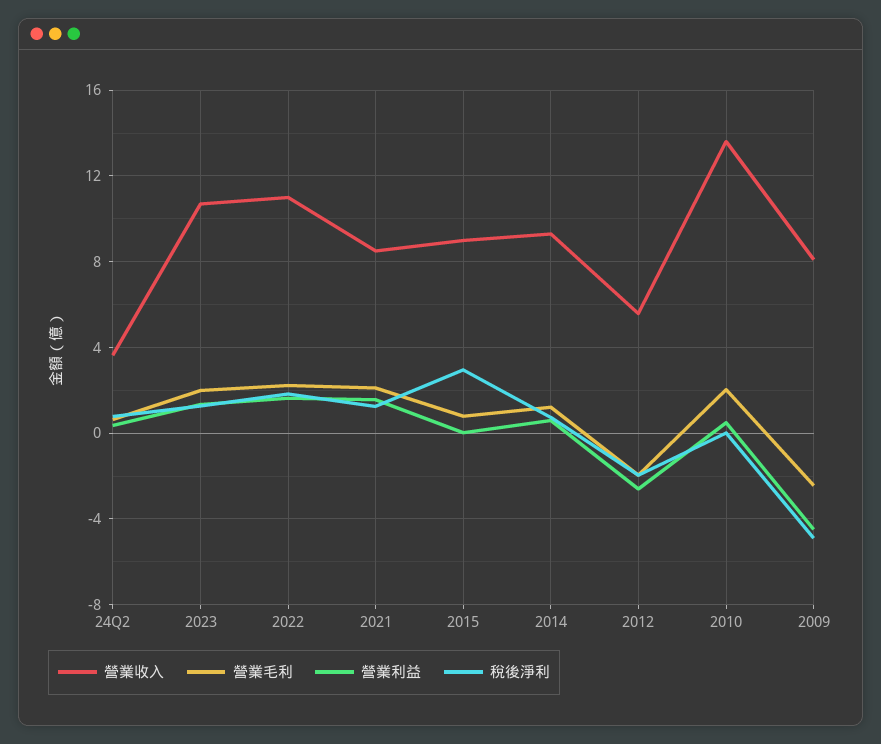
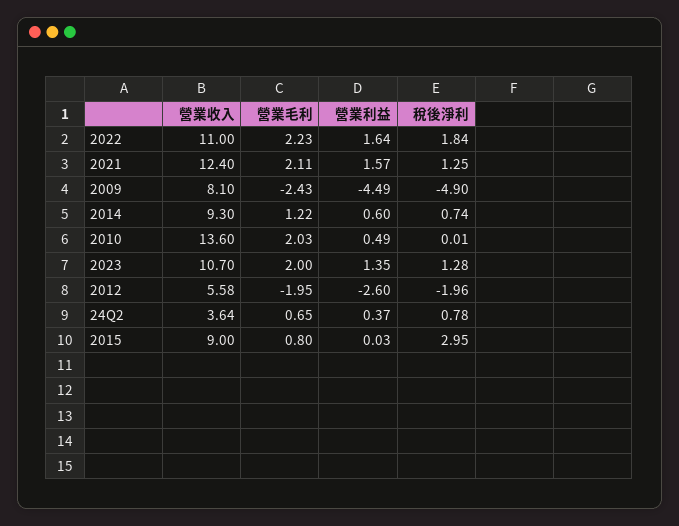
  {
    "營業收入": {
      "24Q2": 3.64,
      "2023": 10.7,
      "2022": 11,
-     "2021": 8.5,
+     "2021": 12.4,
      "2015": 9,
      "2014": 9.3,
      "2012": 5.58,
      "2010": 13.6,
      "2009": 8.1
    },
    "營業毛利": {
      "24Q2": 0.65,
      "2023": 2,
      "2022": 2.23,
      "2021": 2.11,
      "2015": 0.8,
      "2014": 1.22,
      "2012": -1.95,
      "2010": 2.03,
      "2009": -2.43
    },
    "營業利益": {
      "24Q2": 0.37,
      "2023": 1.35,
      "2022": 1.64,
      "2021": 1.57,
      "2015": 0.03,
      "2014": 0.6,
      "2012": -2.6,
      "2010": 0.49,
      "2009": -4.49
    },
    "稅後淨利": {
      "24Q2": 0.78,
      "2023": 1.28,
      "2022": 1.84,
      "2021": 1.25,
      "2015": 2.95,
      "2014": 0.74,
      "2012": -1.96,
      "2010": 0.01,
      "2009": -4.9
    }
  }

